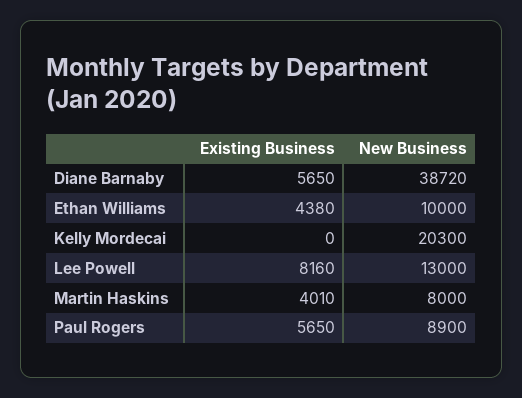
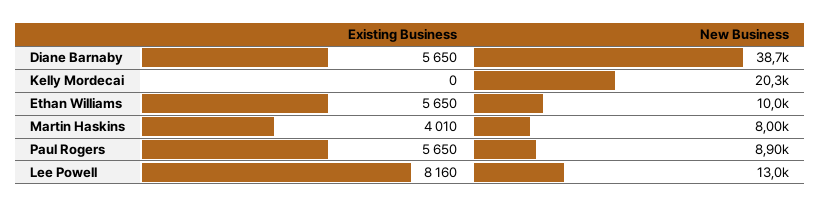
  {
    "Existing Business": {
      "Diane Barnaby": 5650,
-     "Ethan Williams": 4380,
+     "Ethan Williams": 5650,
      "Kelly Mordecai": 0,
      "Lee Powell": 8160,
      "Martin Haskins": 4010,
      "Paul Rogers": 5650
    },
    "New Business": {
      "Diane Barnaby": 38720,
      "Ethan Williams": 10000,
      "Kelly Mordecai": 20300,
      "Lee Powell": 13000,
      "Martin Haskins": 8000,
      "Paul Rogers": 8900
    }
  }

